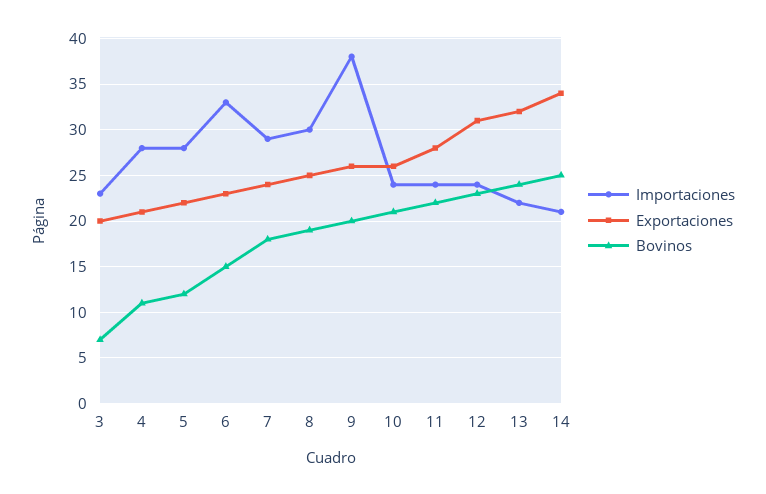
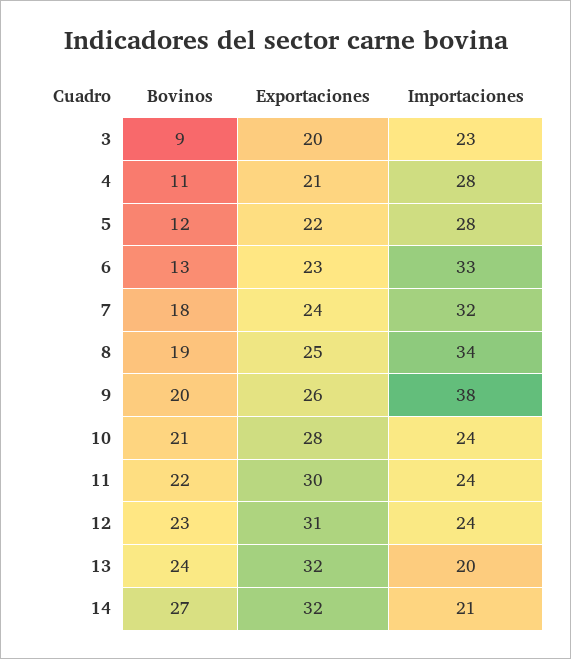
  {
    "Importaciones": {
      "3": 23,
      "4": 28,
      "5": 28,
      "6": 33,
-     "7": 29,
+     "7": 32,
-     "8": 30,
+     "8": 34,
      "9": 38,
      "10": 24,
      "11": 24,
      "12": 24,
-     "13": 22,
+     "13": 20,
      "14": 21
    },
    "Exportaciones": {
      "3": 20,
      "4": 21,
      "5": 22,
      "6": 23,
      "7": 24,
      "8": 25,
      "9": 26,
-     "10": 26,
+     "10": 28,
-     "11": 28,
+     "11": 30,
      "12": 31,
      "13": 32,
-     "14": 34
+     "14": 32
    },
    "Bovinos": {
-     "3": 7,
+     "3": 9,
      "4": 11,
      "5": 12,
-     "6": 15,
+     "6": 13,
      "7": 18,
      "8": 19,
      "9": 20,
      "10": 21,
      "11": 22,
      "12": 23,
      "13": 24,
-     "14": 25
+     "14": 27
    }
  }

